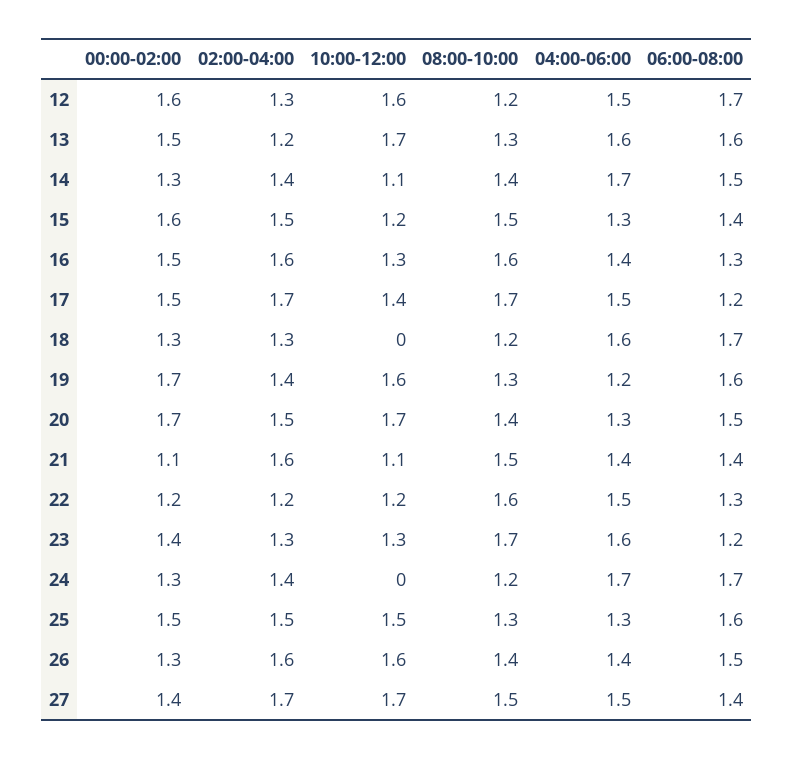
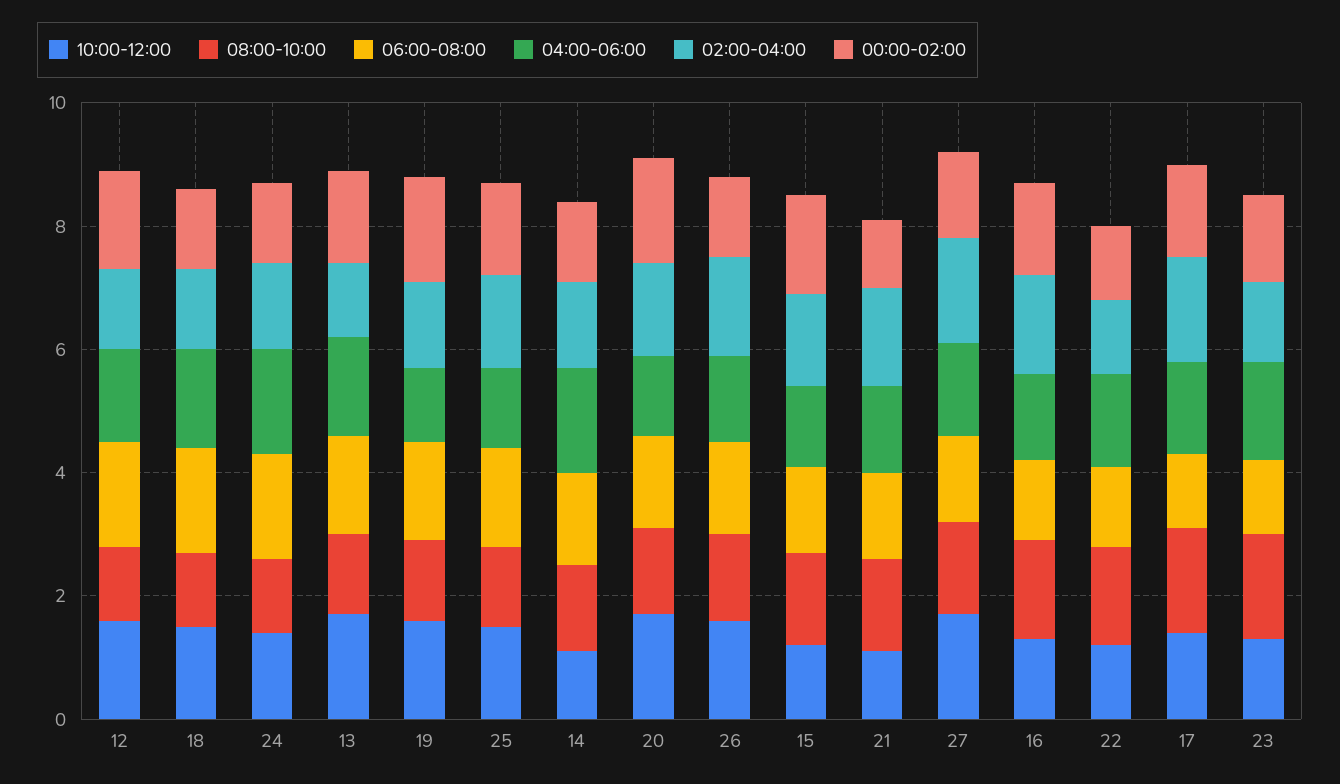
  {
    "00:00-02:00": {
      "12": 1.6,
      "13": 1.5,
      "14": 1.3,
      "15": 1.6,
      "16": 1.5,
      "17": 1.5,
      "18": 1.3,
      "19": 1.7,
      "20": 1.7,
      "21": 1.1,
      "22": 1.2,
      "23": 1.4,
      "24": 1.3,
      "25": 1.5,
      "26": 1.3,
      "27": 1.4
    },
    "02:00-04:00": {
      "12": 1.3,
      "13": 1.2,
      "14": 1.4,
      "15": 1.5,
      "16": 1.6,
      "17": 1.7,
      "18": 1.3,
      "19": 1.4,
      "20": 1.5,
      "21": 1.6,
      "22": 1.2,
      "23": 1.3,
      "24": 1.4,
      "25": 1.5,
      "26": 1.6,
      "27": 1.7
    },
    "10:00-12:00": {
      "12": 1.6,
      "13": 1.7,
      "14": 1.1,
      "15": 1.2,
      "16": 1.3,
      "17": 1.4,
-     "18": 0,
+     "18": 1.5,
      "19": 1.6,
      "20": 1.7,
      "21": 1.1,
      "22": 1.2,
      "23": 1.3,
-     "24": 0,
+     "24": 1.5,
      "25": 1.5,
      "26": 1.6,
      "27": 1.7
    },
    "08:00-10:00": {
      "12": 1.2,
      "13": 1.3,
      "14": 1.4,
      "15": 1.5,
      "16": 1.6,
      "17": 1.7,
      "18": 1.2,
      "19": 1.3,
      "20": 1.4,
      "21": 1.5,
      "22": 1.6,
      "23": 1.7,
      "24": 1.2,
      "25": 1.3,
      "26": 1.4,
      "27": 1.5
    },
    "04:00-06:00": {
      "12": 1.5,
      "13": 1.6,
      "14": 1.7,
      "15": 1.3,
      "16": 1.4,
      "17": 1.5,
      "18": 1.6,
      "19": 1.2,
      "20": 1.3,
      "21": 1.4,
      "22": 1.5,
      "23": 1.6,
      "24": 1.7,
      "25": 1.3,
      "26": 1.4,
      "27": 1.5
    },
    "06:00-08:00": {
      "12": 1.7,
      "13": 1.6,
      "14": 1.5,
      "15": 1.4,
      "16": 1.3,
      "17": 1.2,
      "18": 1.7,
      "19": 1.6,
      "20": 1.5,
      "21": 1.4,
      "22": 1.3,
      "23": 1.2,
      "24": 1.7,
      "25": 1.6,
      "26": 1.5,
      "27": 1.4
    }
  }

